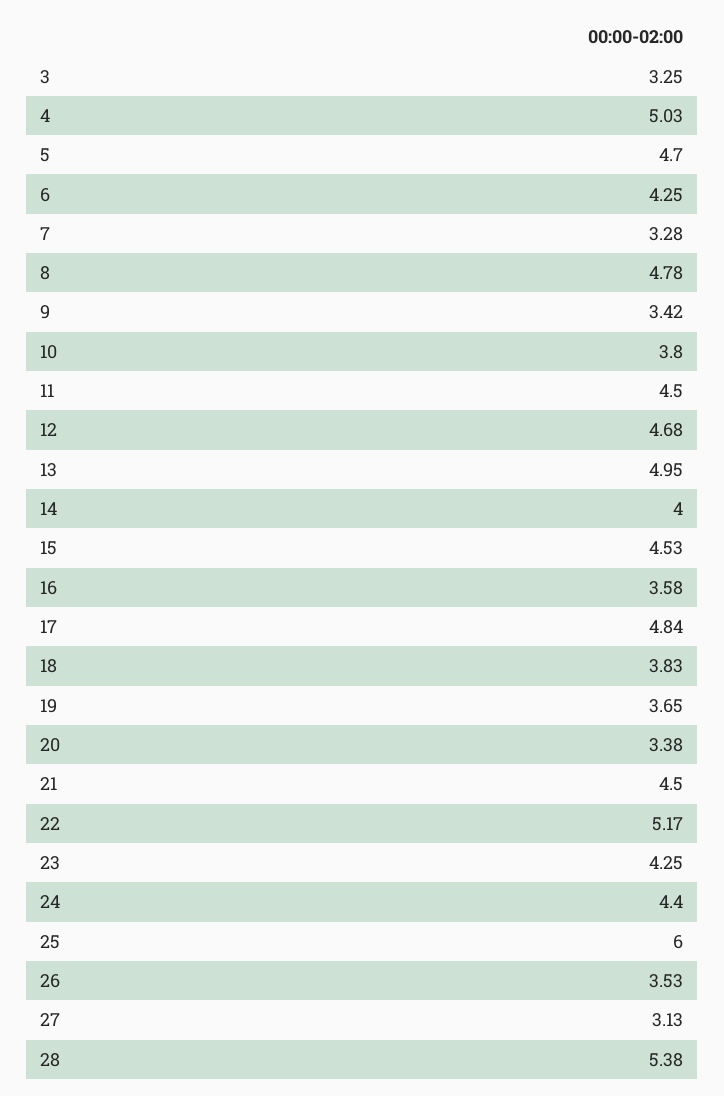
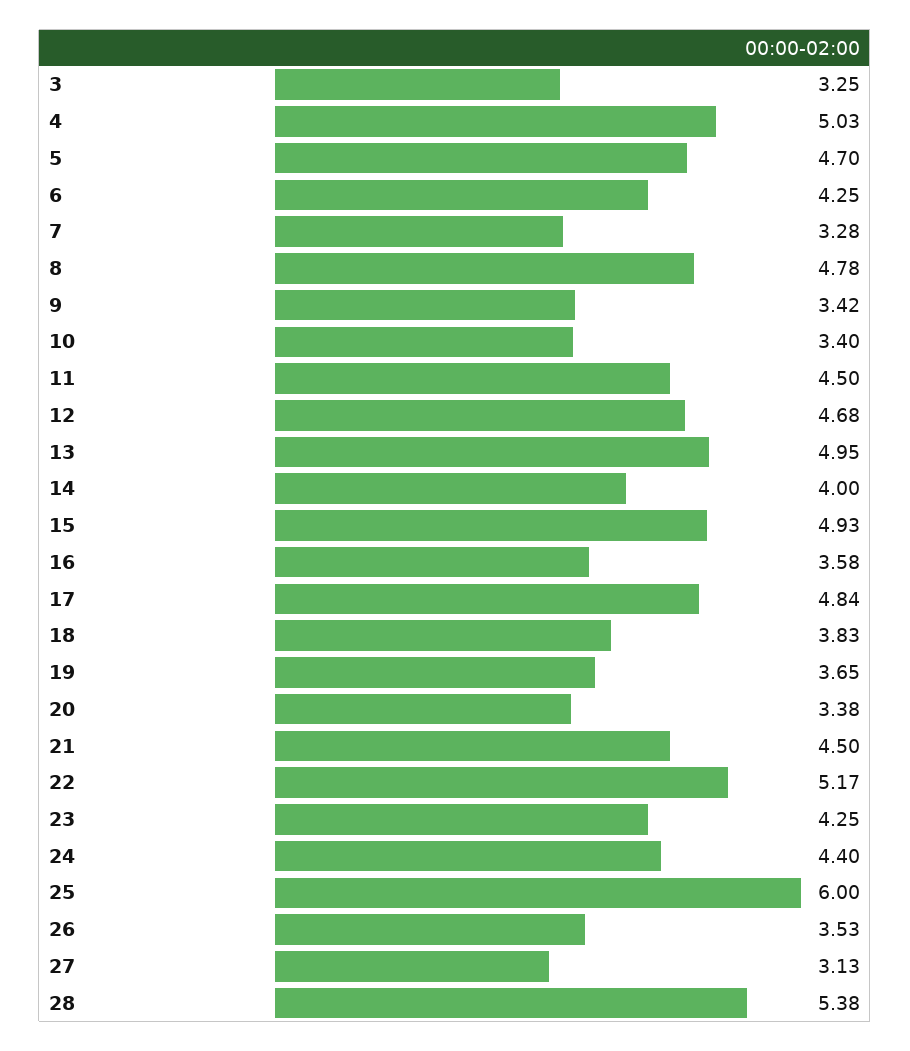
  {
    "3": 3.25,
    "4": 5.03,
    "5": 4.7,
    "6": 4.25,
    "7": 3.28,
    "8": 4.78,
    "9": 3.42,
-   "10": 3.8,
+   "10": 3.4,
    "11": 4.5,
    "12": 4.68,
    "13": 4.95,
    "14": 4,
-   "15": 4.53,
+   "15": 4.93,
    "16": 3.58,
    "17": 4.84,
    "18": 3.83,
    "19": 3.65,
    "20": 3.38,
    "21": 4.5,
    "22": 5.17,
    "23": 4.25,
    "24": 4.4,
    "25": 6,
    "26": 3.53,
    "27": 3.13,
    "28": 5.38
  }

